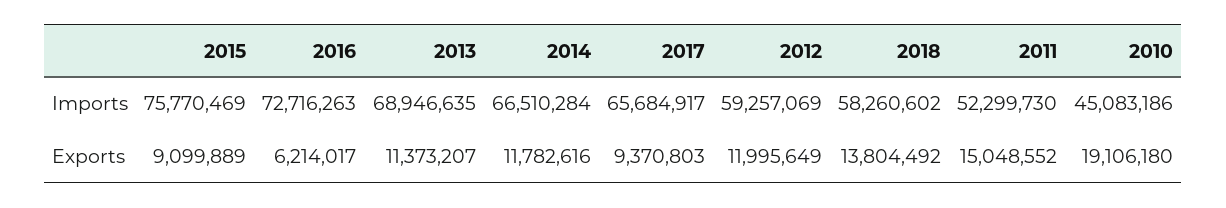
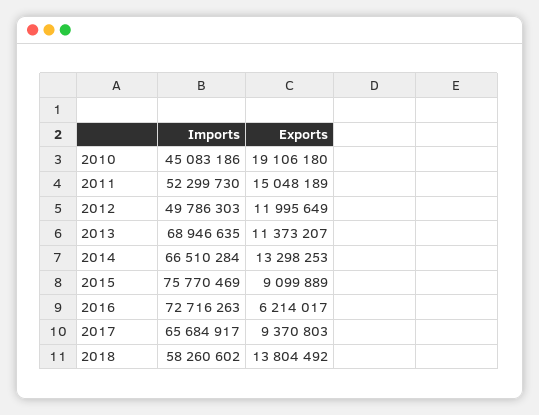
  {
    "2015": {
      "Imports": 75770469,
      "Exports": 9099889
    },
    "2016": {
      "Imports": 72716263,
      "Exports": 6214017
    },
    "2013": {
      "Imports": 68946635,
      "Exports": 11373207
    },
    "2014": {
      "Imports": 66510284,
-     "Exports": 11782616
+     "Exports": 13298253
    },
    "2017": {
      "Imports": 65684917,
      "Exports": 9370803
    },
    "2012": {
-     "Imports": 59257069,
+     "Imports": 49786303,
      "Exports": 11995649
    },
    "2018": {
      "Imports": 58260602,
      "Exports": 13804492
    },
    "2011": {
      "Imports": 52299730,
-     "Exports": 15048552
+     "Exports": 15048189
    },
    "2010": {
      "Imports": 45083186,
      "Exports": 19106180
    }
  }

